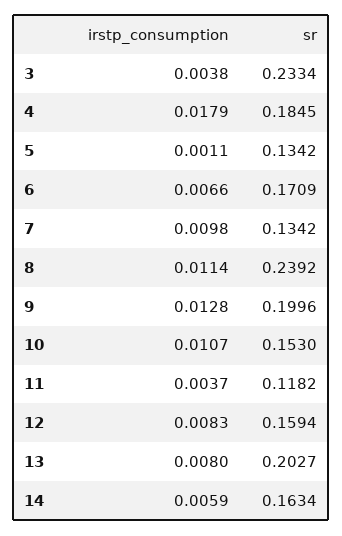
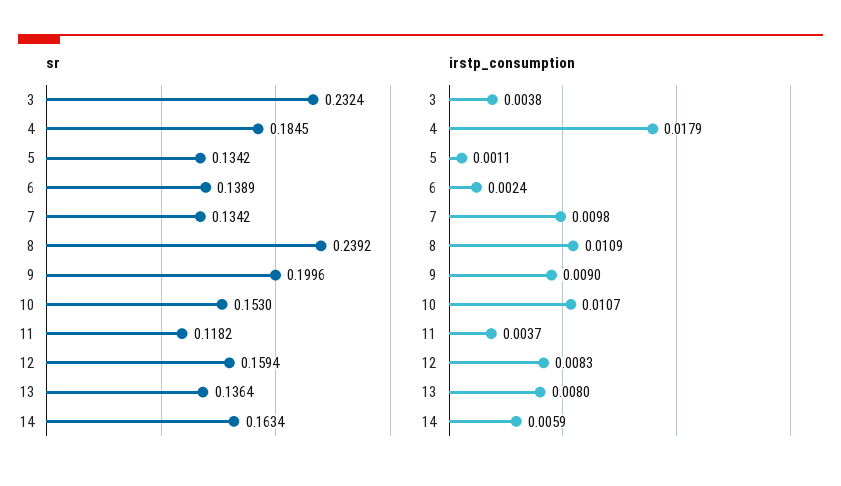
  {
    "irstp_consumption": {
      "3": 0.0038,
      "4": 0.0179,
      "5": 0.0011,
-     "6": 0.0066,
+     "6": 0.0024,
      "7": 0.0098,
-     "8": 0.0114,
+     "8": 0.0109,
-     "9": 0.0128,
+     "9": 0.009,
      "10": 0.0107,
      "11": 0.0037,
      "12": 0.0083,
      "13": 0.008,
      "14": 0.0059
    },
    "sr": {
-     "3": 0.2334,
+     "3": 0.2324,
      "4": 0.1845,
      "5": 0.1342,
-     "6": 0.1709,
+     "6": 0.1389,
      "7": 0.1342,
      "8": 0.2392,
      "9": 0.1996,
      "10": 0.153,
      "11": 0.1182,
      "12": 0.1594,
-     "13": 0.2027,
+     "13": 0.1364,
      "14": 0.1634
    }
  }

